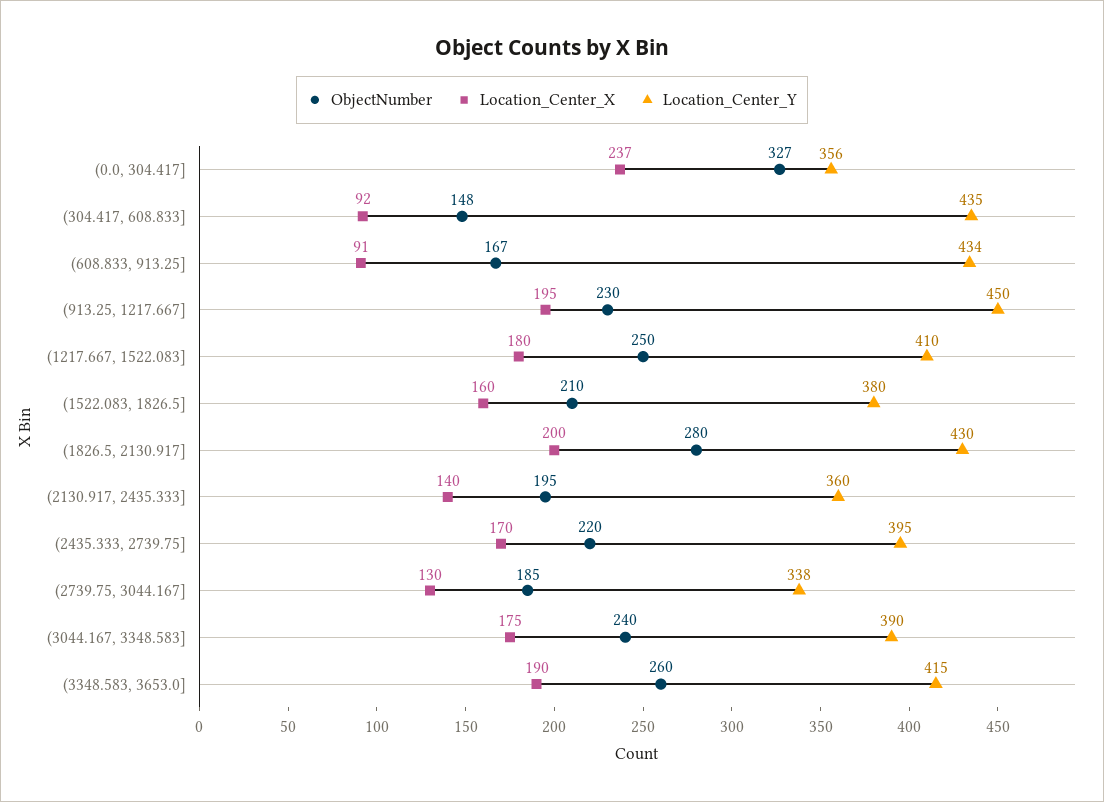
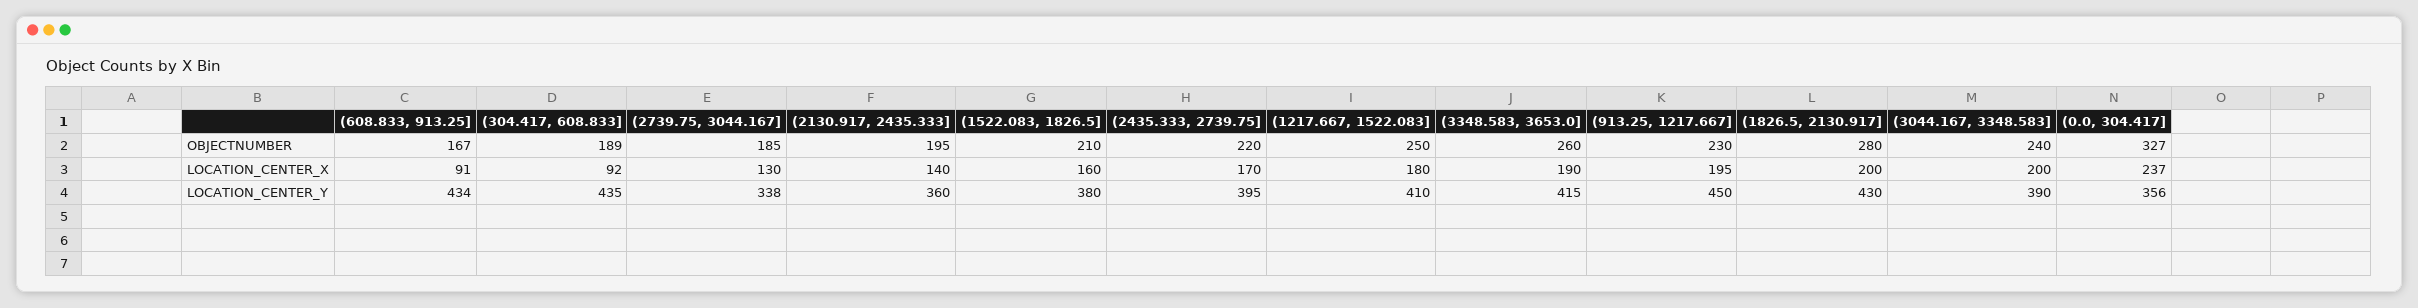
  {
    "ObjectNumber": {
      "(0.0, 304.417]": 327,
-     "(304.417, 608.833]": 148,
+     "(304.417, 608.833]": 189,
      "(608.833, 913.25]": 167,
      "(913.25, 1217.667]": 230,
      "(1217.667, 1522.083]": 250,
      "(1522.083, 1826.5]": 210,
      "(1826.5, 2130.917]": 280,
      "(2130.917, 2435.333]": 195,
      "(2435.333, 2739.75]": 220,
      "(2739.75, 3044.167]": 185,
      "(3044.167, 3348.583]": 240,
      "(3348.583, 3653.0]": 260
    },
    "Location_Center_X": {
      "(0.0, 304.417]": 237,
      "(304.417, 608.833]": 92,
      "(608.833, 913.25]": 91,
      "(913.25, 1217.667]": 195,
      "(1217.667, 1522.083]": 180,
      "(1522.083, 1826.5]": 160,
      "(1826.5, 2130.917]": 200,
      "(2130.917, 2435.333]": 140,
      "(2435.333, 2739.75]": 170,
      "(2739.75, 3044.167]": 130,
-     "(3044.167, 3348.583]": 175,
+     "(3044.167, 3348.583]": 200,
      "(3348.583, 3653.0]": 190
    },
    "Location_Center_Y": {
      "(0.0, 304.417]": 356,
      "(304.417, 608.833]": 435,
      "(608.833, 913.25]": 434,
      "(913.25, 1217.667]": 450,
      "(1217.667, 1522.083]": 410,
      "(1522.083, 1826.5]": 380,
      "(1826.5, 2130.917]": 430,
      "(2130.917, 2435.333]": 360,
      "(2435.333, 2739.75]": 395,
      "(2739.75, 3044.167]": 338,
      "(3044.167, 3348.583]": 390,
      "(3348.583, 3653.0]": 415
    }
  }

